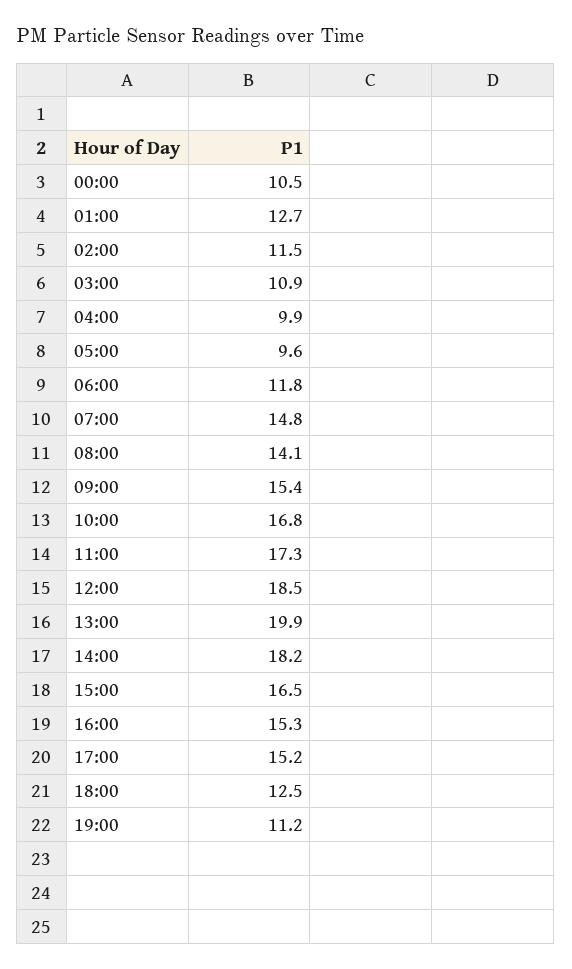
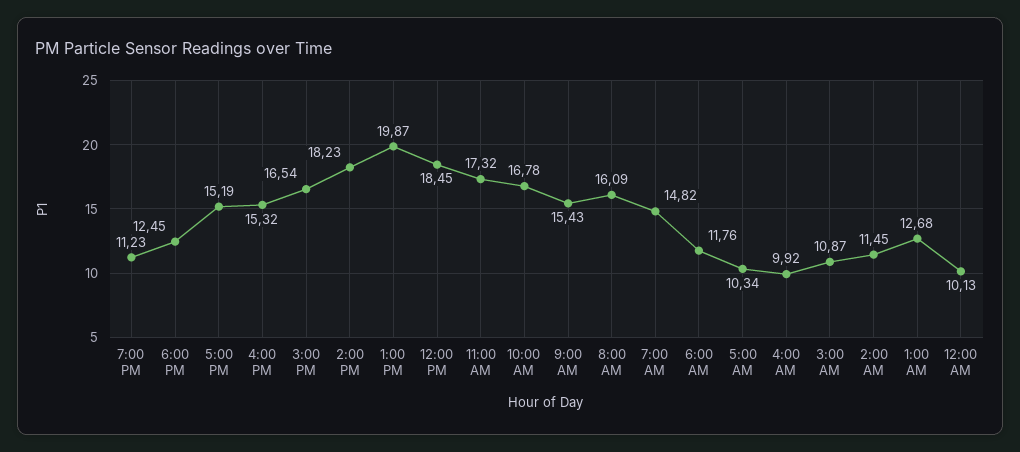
  {
-   "00:00": 10.5,
+   "00:00": 10.13,
    "01:00": 12.68,
    "02:00": 11.45,
    "03:00": 10.87,
    "04:00": 9.92,
-   "05:00": 9.6,
+   "05:00": 10.34,
    "06:00": 11.76,
    "07:00": 14.82,
-   "08:00": 14.1,
+   "08:00": 16.09,
    "09:00": 15.43,
    "10:00": 16.78,
    "11:00": 17.32,
    "12:00": 18.45,
    "13:00": 19.87,
    "14:00": 18.23,
    "15:00": 16.54,
    "16:00": 15.32,
    "17:00": 15.19,
    "18:00": 12.45,
    "19:00": 11.23
  }

